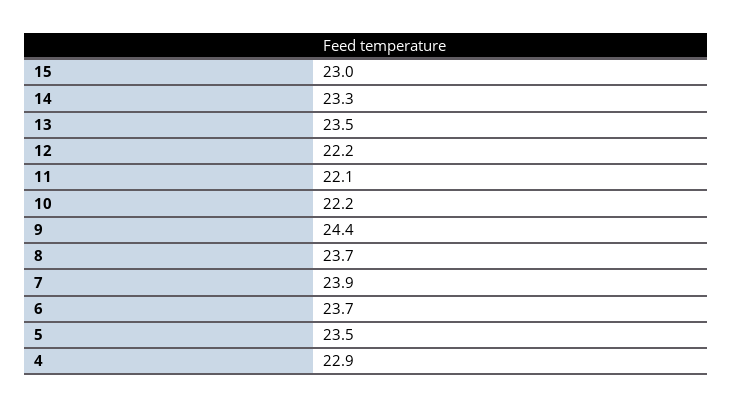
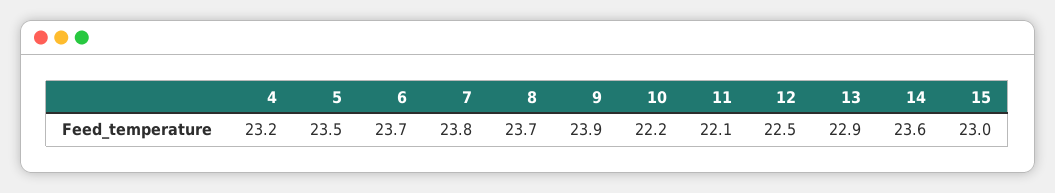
  {
    "15": 23,
-   "14": 23.3,
+   "14": 23.6,
-   "13": 23.5,
+   "13": 22.9,
-   "12": 22.2,
+   "12": 22.5,
    "11": 22.1,
    "10": 22.2,
-   "9": 24.4,
+   "9": 23.9,
    "8": 23.7,
-   "7": 23.9,
+   "7": 23.8,
    "6": 23.7,
    "5": 23.5,
-   "4": 22.9
+   "4": 23.2
  }

